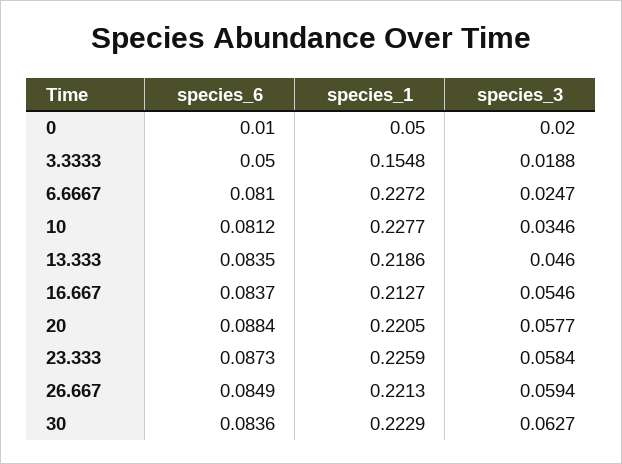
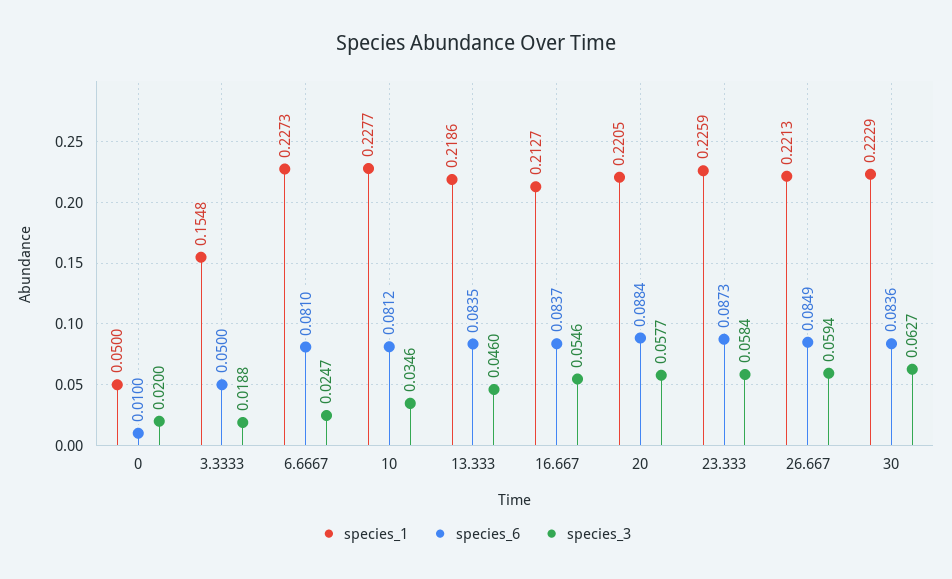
  {
    "species_6": {
      "0": 0.01,
      "3.3333": 0.05,
      "6.6667": 0.081,
      "10": 0.0812,
      "13.333": 0.0835,
      "16.667": 0.0837,
      "20": 0.0884,
      "23.333": 0.0873,
      "26.667": 0.0849,
      "30": 0.0836
    },
    "species_1": {
      "0": 0.05,
      "3.3333": 0.1548,
-     "6.6667": 0.2272,
+     "6.6667": 0.2273,
      "10": 0.2277,
      "13.333": 0.2186,
      "16.667": 0.2127,
      "20": 0.2205,
      "23.333": 0.2259,
      "26.667": 0.2213,
      "30": 0.2229
    },
    "species_3": {
      "0": 0.02,
      "3.3333": 0.0188,
      "6.6667": 0.0247,
      "10": 0.0346,
      "13.333": 0.046,
      "16.667": 0.0546,
      "20": 0.0577,
      "23.333": 0.0584,
      "26.667": 0.0594,
      "30": 0.0627
    }
  }

